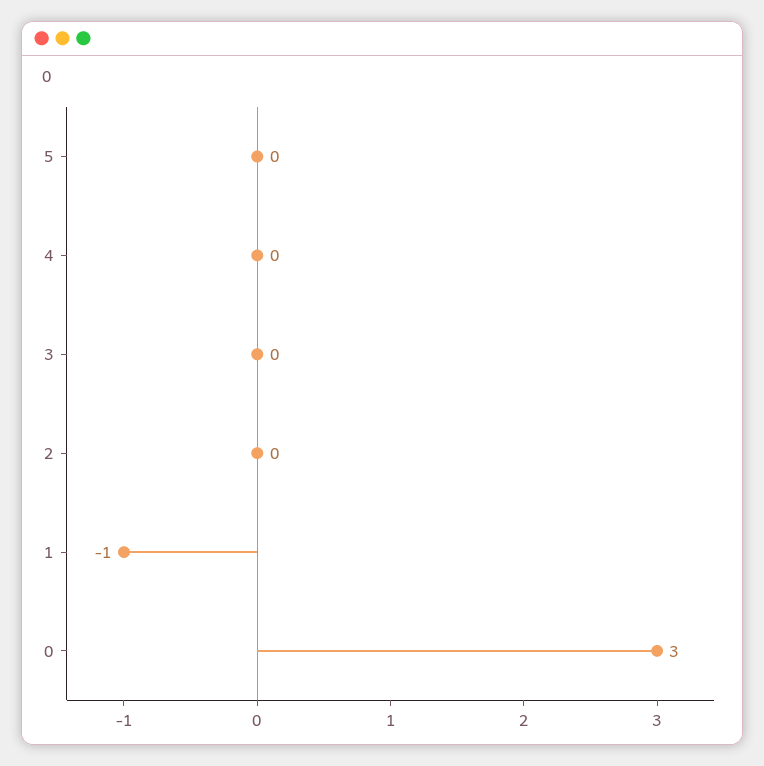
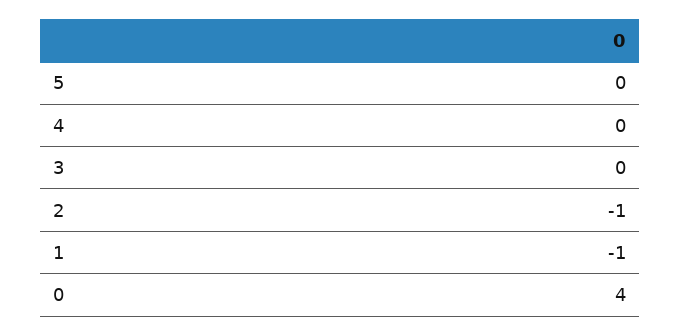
  {
    "5": 0,
    "4": 0,
    "3": 0,
-   "2": 0,
+   "2": -1,
    "1": -1,
-   "0": 3
+   "0": 4
  }

